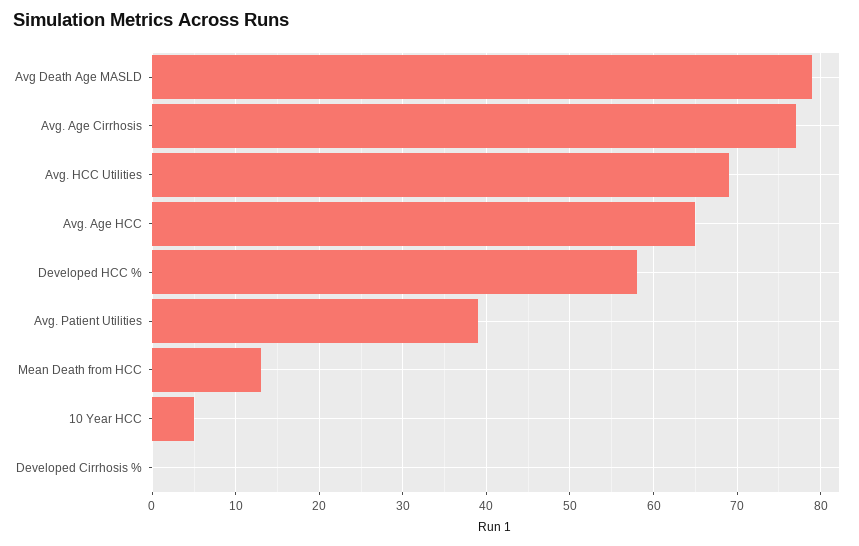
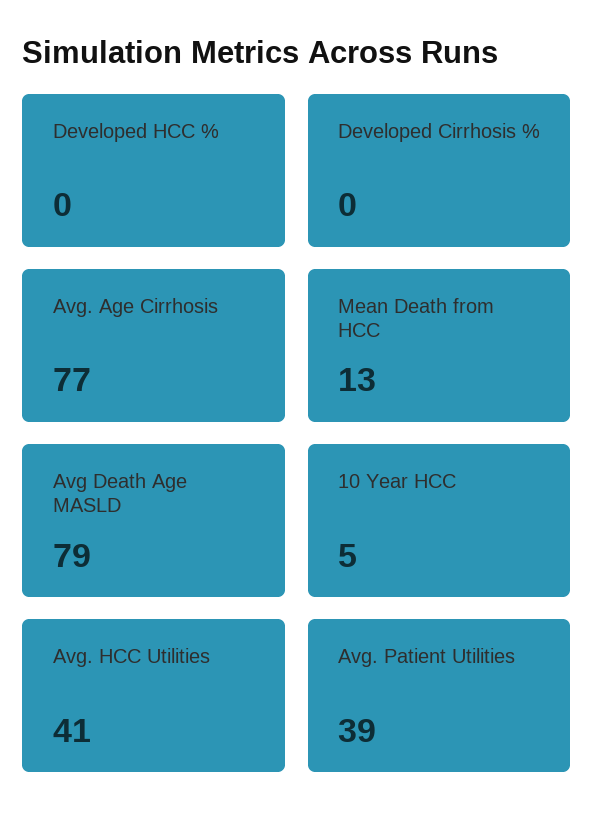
  {
    "Avg Death Age MASLD": 79,
    "Avg. Age Cirrhosis": 77,
-   "Avg. HCC Utilities": 69,
+   "Avg. HCC Utilities": 41,
-   "Avg. Age HCC": 65,
-   "Developed HCC %": 58,
+   "Developed HCC %": 0,
    "Avg. Patient Utilities": 39,
    "Mean Death from HCC": 13,
    "10 Year HCC": 5,
    "Developed Cirrhosis %": 0
  }

